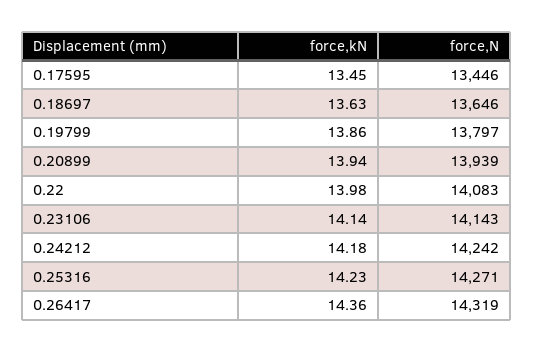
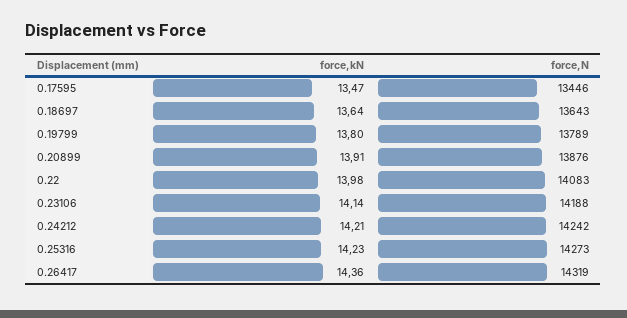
  {
    "force,kN": {
-     "0.17595": 13.45,
+     "0.17595": 13.47,
-     "0.18697": 13.63,
+     "0.18697": 13.64,
-     "0.19799": 13.86,
+     "0.19799": 13.8,
-     "0.20899": 13.94,
+     "0.20899": 13.91,
      "0.22": 13.98,
      "0.23106": 14.14,
-     "0.24212": 14.18,
+     "0.24212": 14.21,
      "0.25316": 14.23,
      "0.26417": 14.36
    },
    "force,N": {
      "0.17595": 13446,
-     "0.18697": 13646,
+     "0.18697": 13643,
-     "0.19799": 13797,
+     "0.19799": 13789,
-     "0.20899": 13939,
+     "0.20899": 13876,
      "0.22": 14083,
-     "0.23106": 14143,
+     "0.23106": 14188,
      "0.24212": 14242,
-     "0.25316": 14271,
+     "0.25316": 14273,
      "0.26417": 14319
    }
  }

